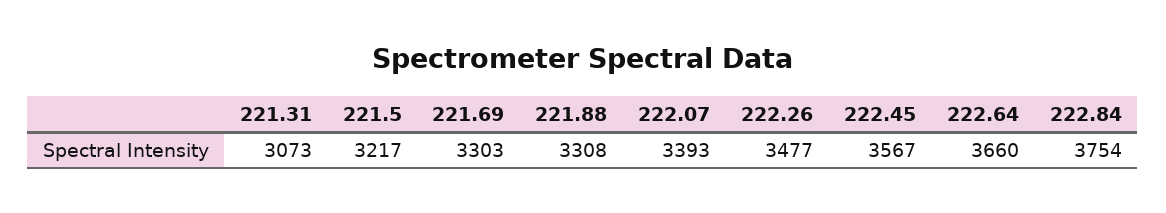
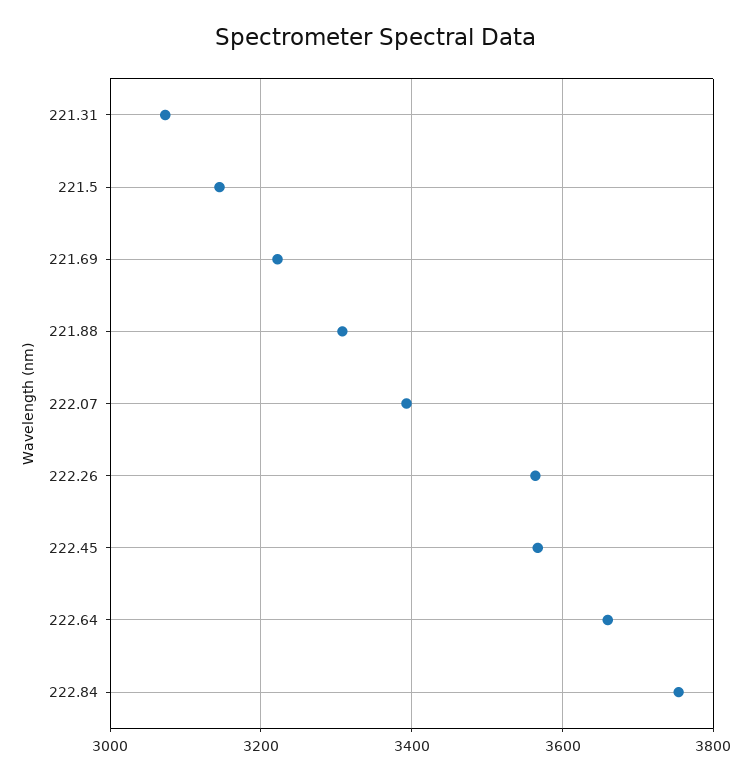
  {
    "221.31": 3073,
-   "221.5": 3217,
+   "221.5": 3140,
-   "221.69": 3303,
+   "221.69": 3220,
    "221.88": 3308,
    "222.07": 3393,
-   "222.26": 3477,
+   "222.26": 3560,
    "222.45": 3567,
    "222.64": 3660,
    "222.84": 3754
  }

